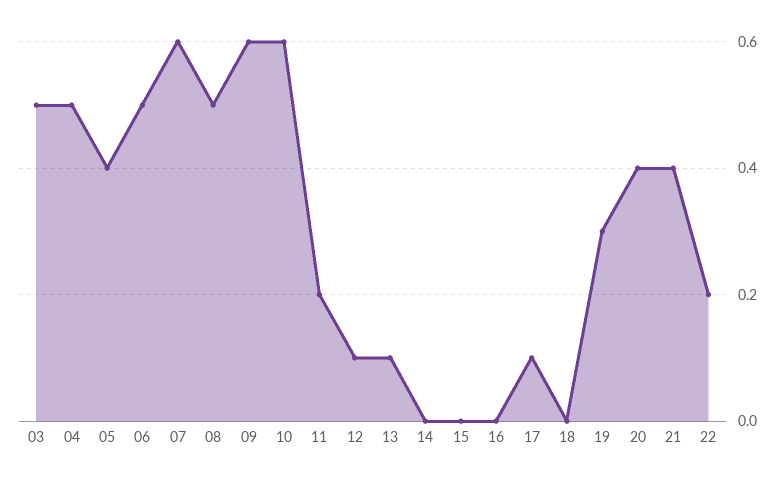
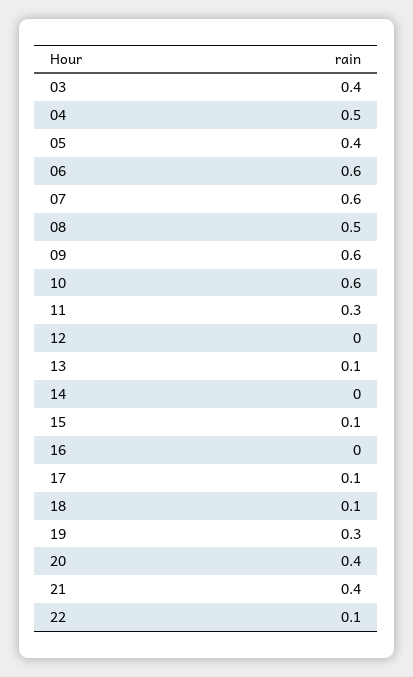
  {
-   "03": 0.5,
+   "03": 0.4,
    "04": 0.5,
    "05": 0.4,
-   "06": 0.5,
+   "06": 0.6,
    "07": 0.6,
    "08": 0.5,
    "09": 0.6,
    "10": 0.6,
-   "11": 0.2,
+   "11": 0.3,
-   "12": 0.1,
+   "12": 0,
    "13": 0.1,
    "14": 0,
-   "15": 0,
+   "15": 0.1,
    "16": 0,
    "17": 0.1,
-   "18": 0,
+   "18": 0.1,
    "19": 0.3,
    "20": 0.4,
    "21": 0.4,
-   "22": 0.2
+   "22": 0.1
  }

